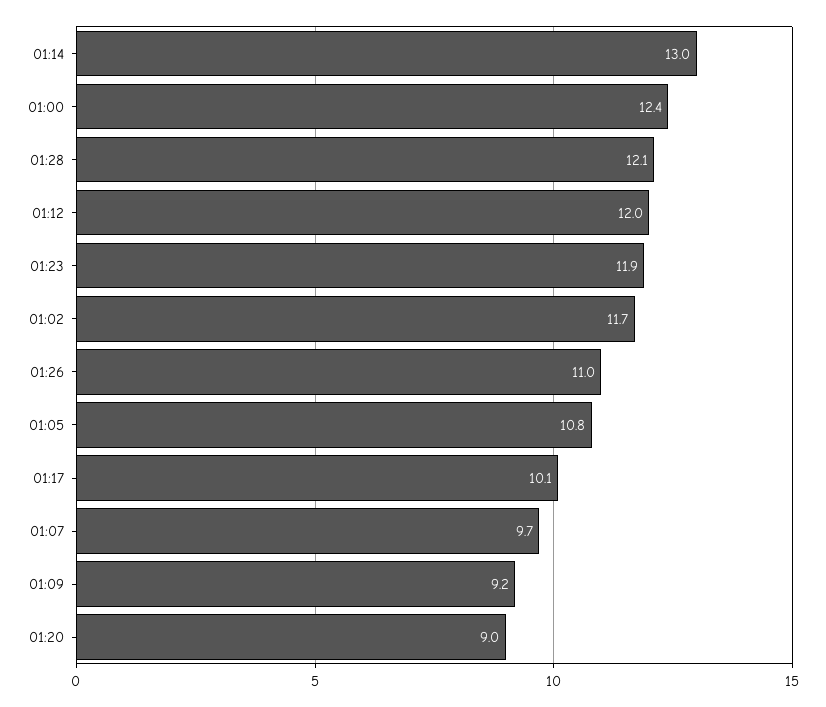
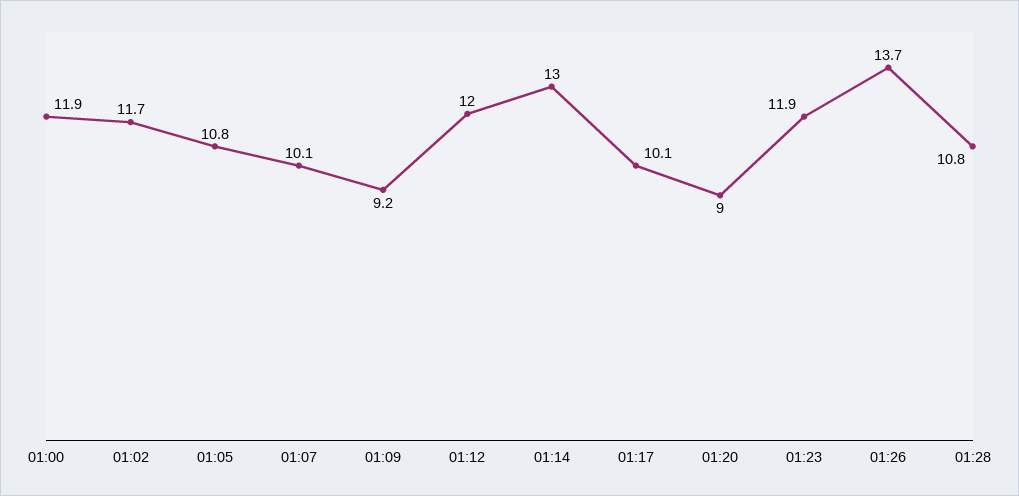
  {
    "01:14": 13,
-   "01:00": 12.4,
+   "01:00": 11.9,
-   "01:28": 12.1,
+   "01:28": 10.8,
    "01:12": 12,
    "01:23": 11.9,
    "01:02": 11.7,
-   "01:26": 11,
+   "01:26": 13.7,
    "01:05": 10.8,
    "01:17": 10.1,
-   "01:07": 9.7,
+   "01:07": 10.1,
    "01:09": 9.2,
    "01:20": 9
  }

